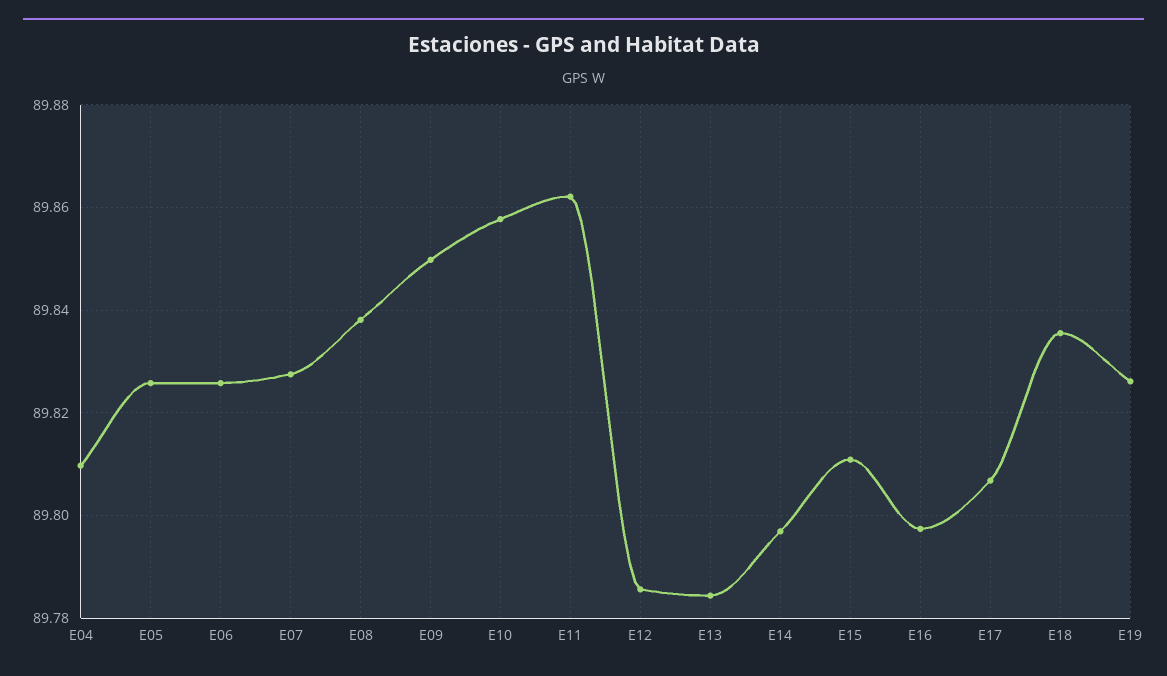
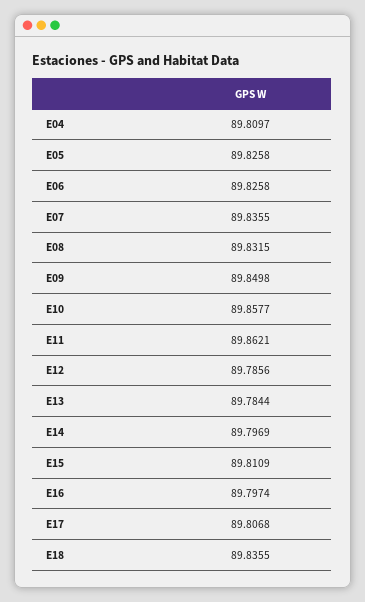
  {
    "E04": 89.8097,
    "E05": 89.8258,
    "E06": 89.8258,
-   "E07": 89.828,
+   "E07": 89.8355,
-   "E08": 89.838,
+   "E08": 89.8315,
    "E09": 89.8498,
    "E10": 89.8577,
    "E11": 89.8621,
    "E12": 89.7856,
    "E13": 89.7844,
    "E14": 89.7969,
    "E15": 89.8109,
    "E16": 89.7974,
    "E17": 89.8068,
-   "E18": 89.8355,
+   "E18": 89.8355
-   "E19": 89.826
  }

